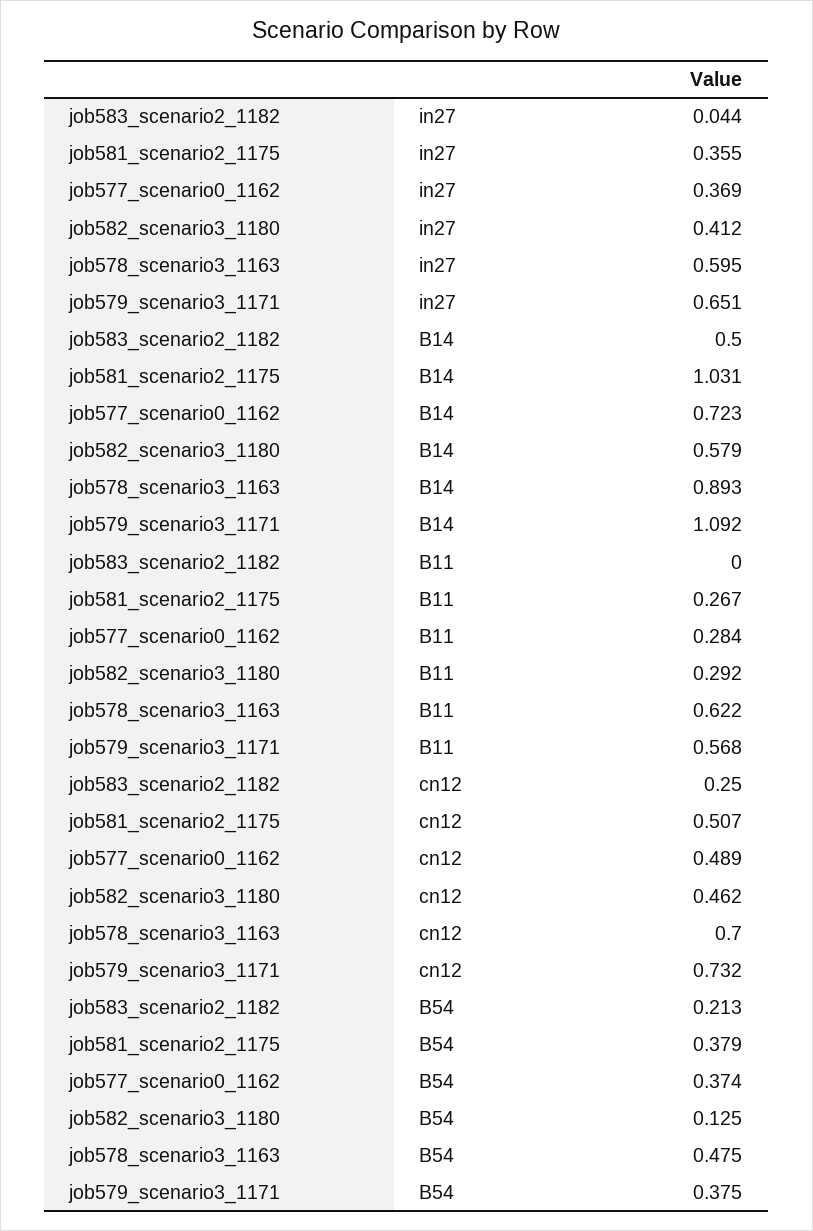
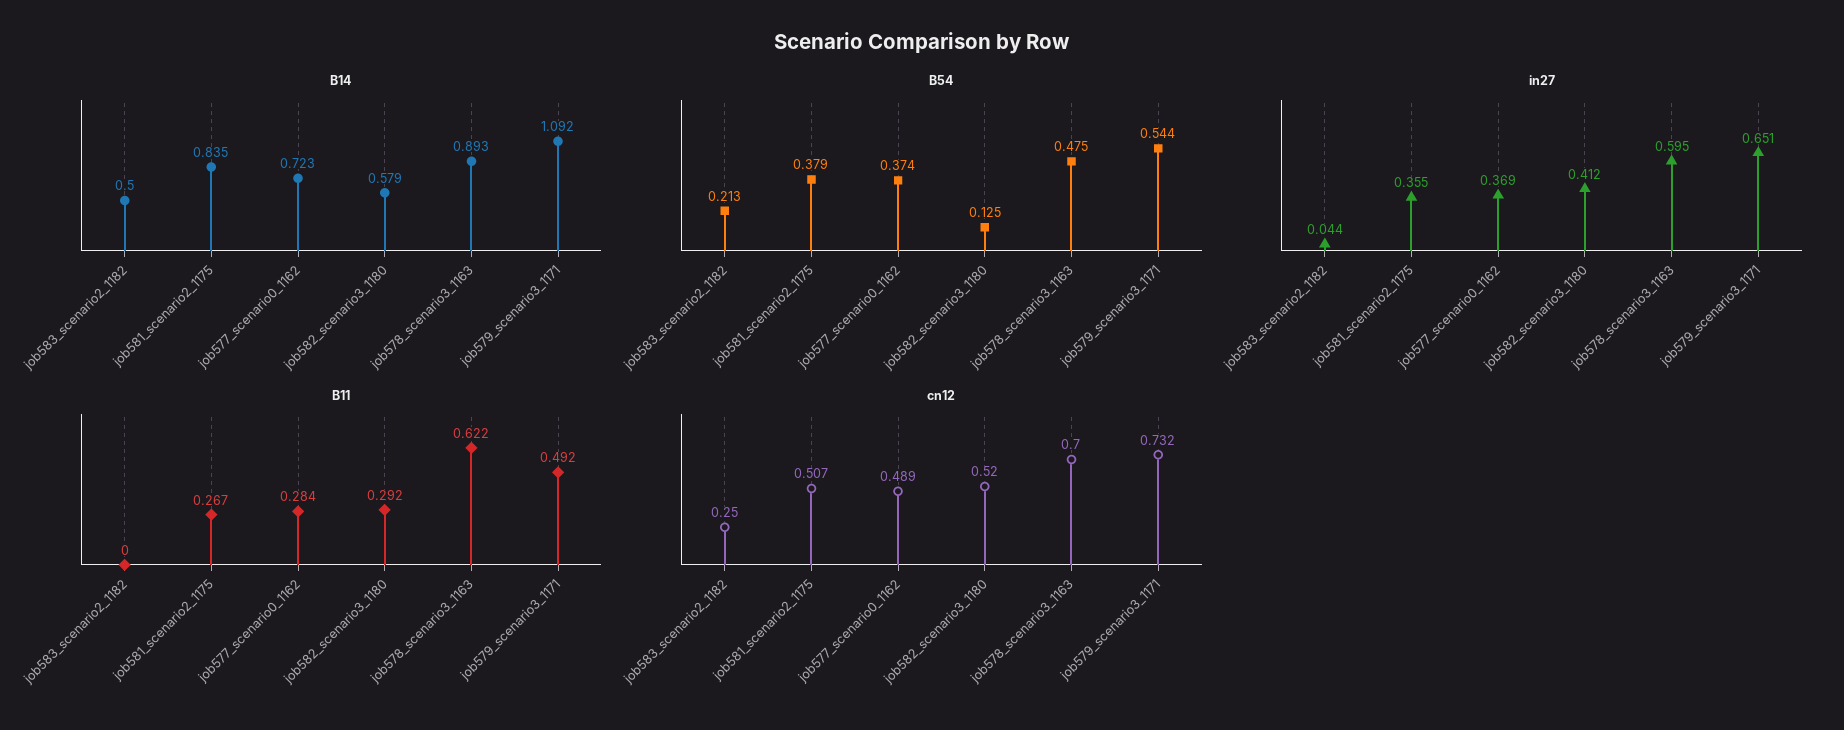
  {
    "in27": {
      "job583_scenario2_1182": 0.044,
      "job581_scenario2_1175": 0.355,
      "job577_scenario0_1162": 0.369,
      "job582_scenario3_1180": 0.412,
      "job578_scenario3_1163": 0.595,
      "job579_scenario3_1171": 0.651
    },
    "B14": {
      "job583_scenario2_1182": 0.5,
-     "job581_scenario2_1175": 1.031,
+     "job581_scenario2_1175": 0.835,
      "job577_scenario0_1162": 0.723,
      "job582_scenario3_1180": 0.579,
      "job578_scenario3_1163": 0.893,
      "job579_scenario3_1171": 1.092
    },
    "B11": {
      "job583_scenario2_1182": 0,
      "job581_scenario2_1175": 0.267,
      "job577_scenario0_1162": 0.284,
      "job582_scenario3_1180": 0.292,
      "job578_scenario3_1163": 0.622,
-     "job579_scenario3_1171": 0.568
+     "job579_scenario3_1171": 0.492
    },
    "cn12": {
      "job583_scenario2_1182": 0.25,
      "job581_scenario2_1175": 0.507,
      "job577_scenario0_1162": 0.489,
-     "job582_scenario3_1180": 0.462,
+     "job582_scenario3_1180": 0.52,
      "job578_scenario3_1163": 0.7,
      "job579_scenario3_1171": 0.732
    },
    "B54": {
      "job583_scenario2_1182": 0.213,
      "job581_scenario2_1175": 0.379,
      "job577_scenario0_1162": 0.374,
      "job582_scenario3_1180": 0.125,
      "job578_scenario3_1163": 0.475,
-     "job579_scenario3_1171": 0.375
+     "job579_scenario3_1171": 0.544
    }
  }

